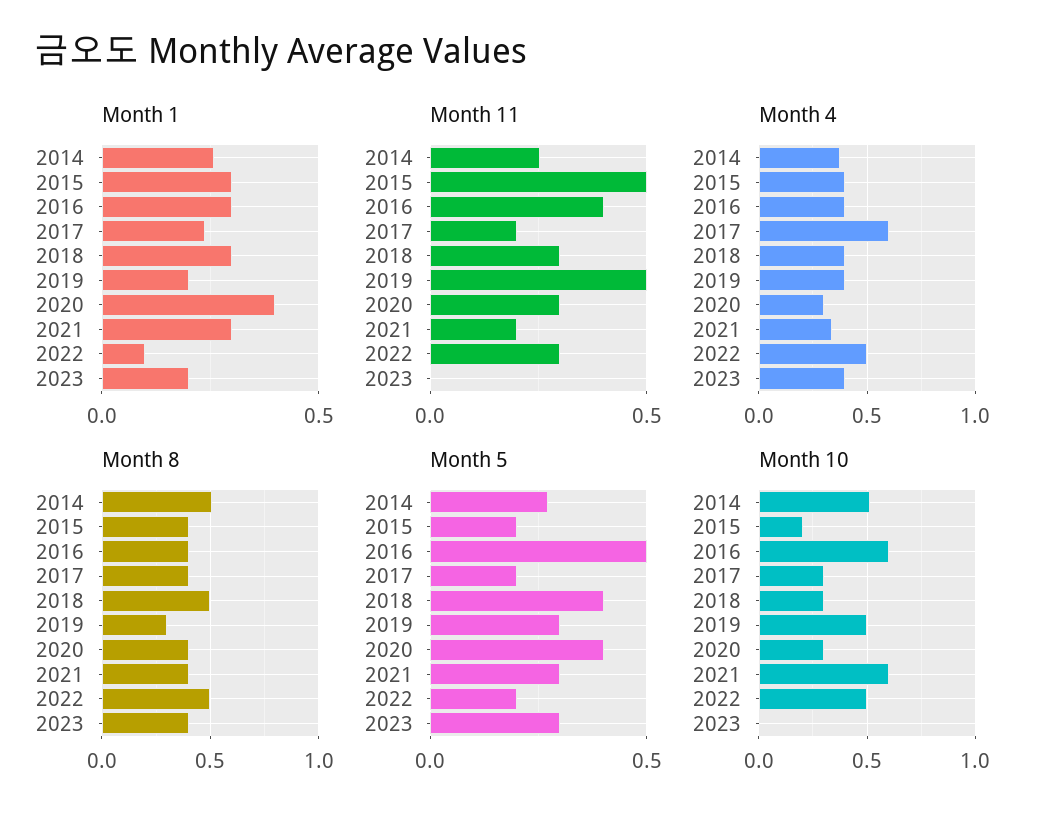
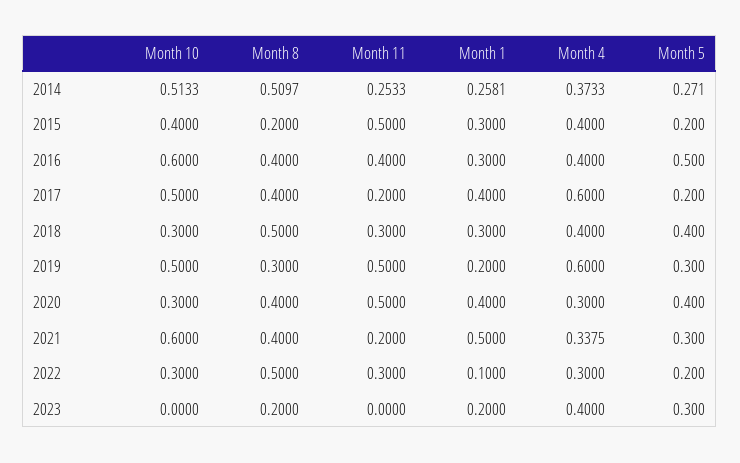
  {
    "Month 1": {
      "2014": 0.2581,
      "2015": 0.3,
      "2016": 0.3,
-     "2017": 0.25,
+     "2017": 0.4,
      "2018": 0.3,
      "2019": 0.2,
      "2020": 0.4,
-     "2021": 0.3,
+     "2021": 0.5,
      "2022": 0.1,
      "2023": 0.2
    },
    "Month 11": {
      "2014": 0.2533,
      "2015": 0.5,
      "2016": 0.4,
      "2017": 0.2,
      "2018": 0.3,
      "2019": 0.5,
-     "2020": 0.3,
+     "2020": 0.5,
      "2021": 0.2,
      "2022": 0.3,
      "2023": 0
    },
    "Month 4": {
      "2014": 0.3733,
      "2015": 0.4,
      "2016": 0.4,
      "2017": 0.6,
      "2018": 0.4,
-     "2019": 0.4,
+     "2019": 0.6,
      "2020": 0.3,
      "2021": 0.3375,
-     "2022": 0.5,
+     "2022": 0.3,
      "2023": 0.4
    },
    "Month 8": {
      "2014": 0.5097,
-     "2015": 0.4,
+     "2015": 0.2,
      "2016": 0.4,
      "2017": 0.4,
      "2018": 0.5,
      "2019": 0.3,
      "2020": 0.4,
      "2021": 0.4,
      "2022": 0.5,
-     "2023": 0.4
+     "2023": 0.2
    },
    "Month 5": {
      "2014": 0.271,
      "2015": 0.2,
      "2016": 0.5,
      "2017": 0.2,
      "2018": 0.4,
      "2019": 0.3,
      "2020": 0.4,
      "2021": 0.3,
      "2022": 0.2,
      "2023": 0.3
    },
    "Month 10": {
      "2014": 0.5133,
-     "2015": 0.2,
+     "2015": 0.4,
      "2016": 0.6,
-     "2017": 0.3,
+     "2017": 0.5,
      "2018": 0.3,
      "2019": 0.5,
      "2020": 0.3,
      "2021": 0.6,
-     "2022": 0.5,
+     "2022": 0.3,
      "2023": 0
    }
  }

